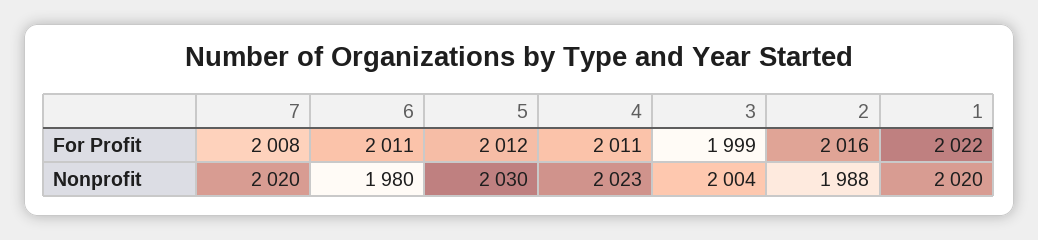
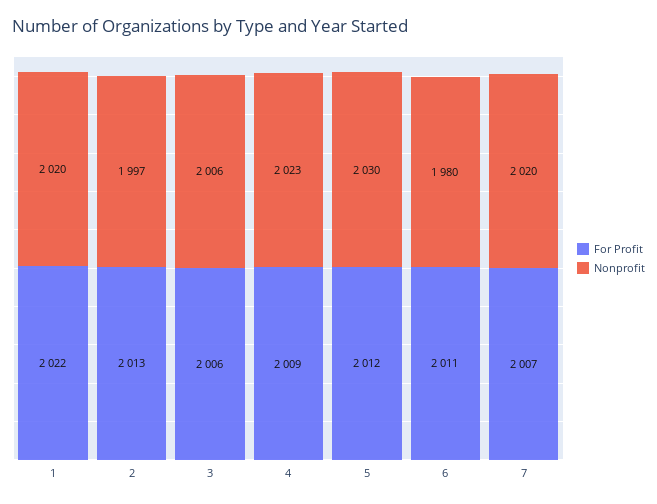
  {
    "For Profit": {
-     "7": 2008,
+     "7": 2007,
      "6": 2011,
      "5": 2012,
-     "4": 2011,
+     "4": 2009,
-     "3": 1999,
+     "3": 2006,
-     "2": 2016,
+     "2": 2013,
      "1": 2022
    },
    "Nonprofit": {
      "7": 2020,
      "6": 1980,
      "5": 2030,
      "4": 2023,
-     "3": 2004,
+     "3": 2006,
-     "2": 1988,
+     "2": 1997,
      "1": 2020
    }
  }

